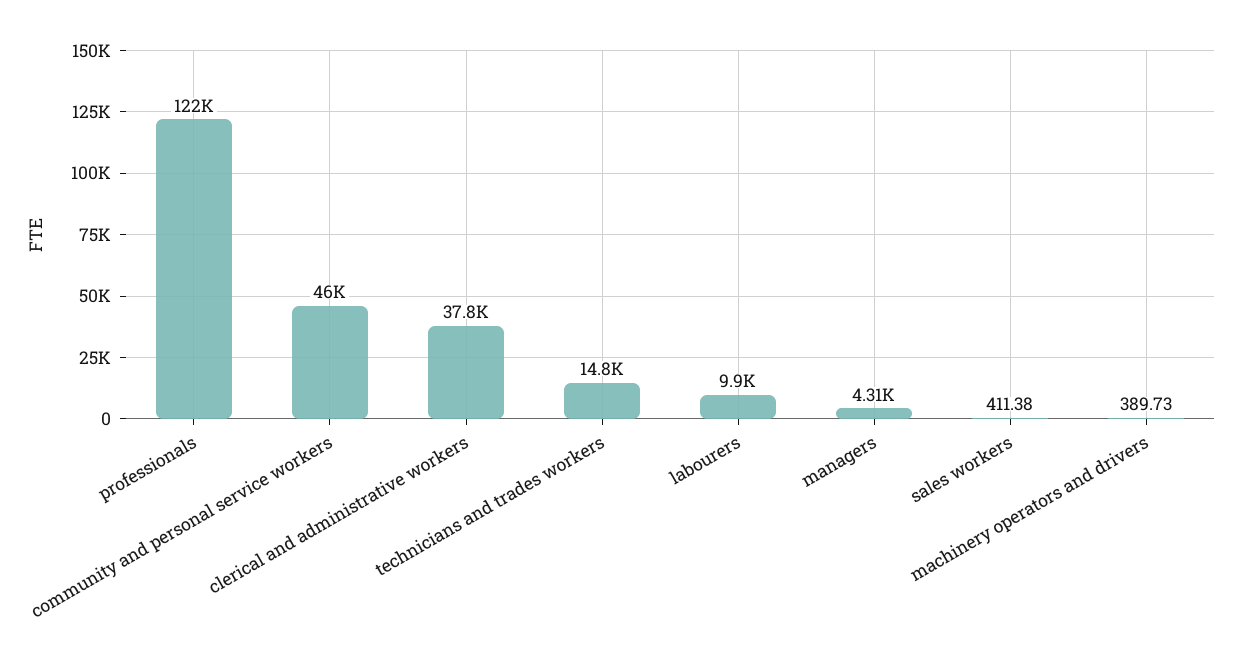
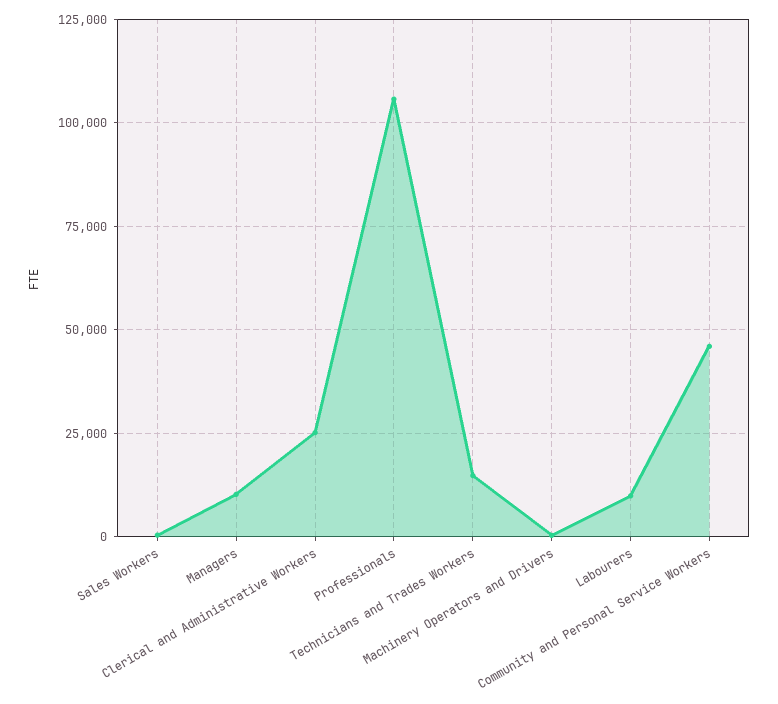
  {
-   "professionals": 122000,
+   "professionals": 105000,
    "community and personal service workers": 46000,
-   "clerical and administrative workers": 37800,
+   "clerical and administrative workers": 25000,
    "technicians and trades workers": 14800,
    "labourers": 9900,
-   "managers": 4310,
+   "managers": 10000,
    "sales workers": 411.38,
    "machinery operators and drivers": 389.73
  }

